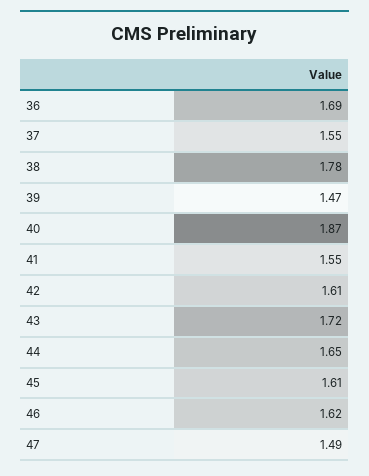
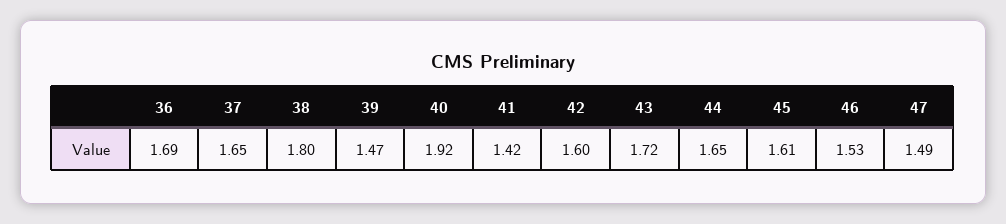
  {
    "36": 1.69,
-   "37": 1.55,
+   "37": 1.65,
-   "38": 1.78,
+   "38": 1.8,
    "39": 1.47,
-   "40": 1.87,
+   "40": 1.92,
-   "41": 1.55,
+   "41": 1.42,
-   "42": 1.61,
+   "42": 1.6,
    "43": 1.72,
    "44": 1.65,
    "45": 1.61,
-   "46": 1.62,
+   "46": 1.53,
    "47": 1.49
  }

